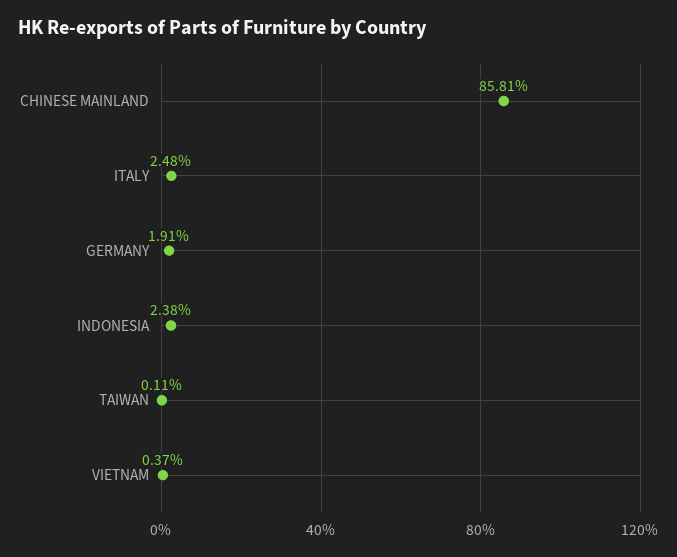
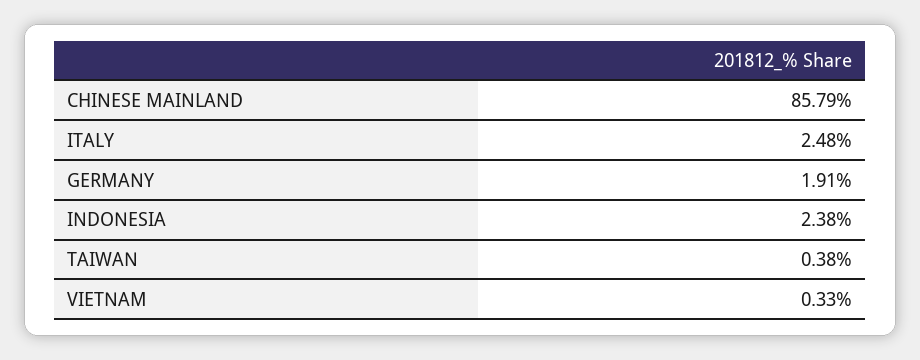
  {
-   "CHINESE MAINLAND": 85.81,
+   "CHINESE MAINLAND": 85.79,
    "ITALY": 2.48,
    "GERMANY": 1.91,
    "INDONESIA": 2.38,
-   "TAIWAN": 0.11,
+   "TAIWAN": 0.38,
-   "VIETNAM": 0.37
+   "VIETNAM": 0.33
  }

